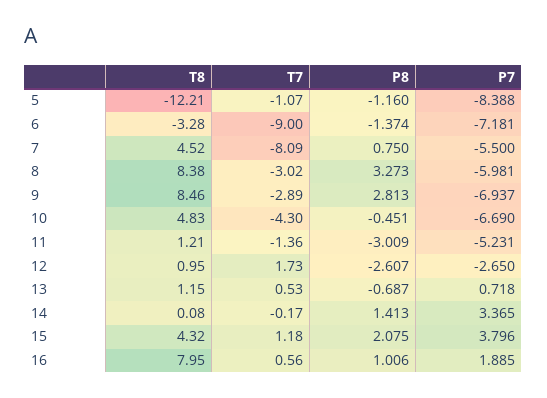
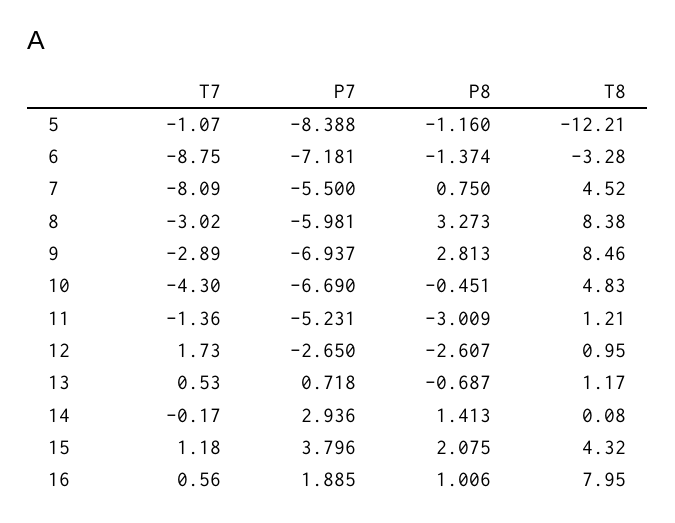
  {
    "T8": {
      "5": -12.21,
      "6": -3.28,
      "7": 4.52,
      "8": 8.38,
      "9": 8.46,
      "10": 4.83,
      "11": 1.21,
      "12": 0.95,
-     "13": 1.15,
+     "13": 1.17,
      "14": 0.08,
      "15": 4.32,
      "16": 7.95
    },
    "T7": {
      "5": -1.07,
-     "6": -9,
+     "6": -8.75,
      "7": -8.09,
      "8": -3.02,
      "9": -2.89,
      "10": -4.3,
      "11": -1.36,
      "12": 1.73,
      "13": 0.53,
      "14": -0.17,
      "15": 1.18,
      "16": 0.56
    },
    "P8": {
      "5": -1.16,
      "6": -1.374,
      "7": 0.75,
      "8": 3.273,
      "9": 2.813,
      "10": -0.451,
      "11": -3.009,
      "12": -2.607,
      "13": -0.687,
      "14": 1.413,
      "15": 2.075,
      "16": 1.006
    },
    "P7": {
      "5": -8.388,
      "6": -7.181,
      "7": -5.5,
      "8": -5.981,
      "9": -6.937,
      "10": -6.69,
      "11": -5.231,
      "12": -2.65,
      "13": 0.718,
-     "14": 3.365,
+     "14": 2.936,
      "15": 3.796,
      "16": 1.885
    }
  }

